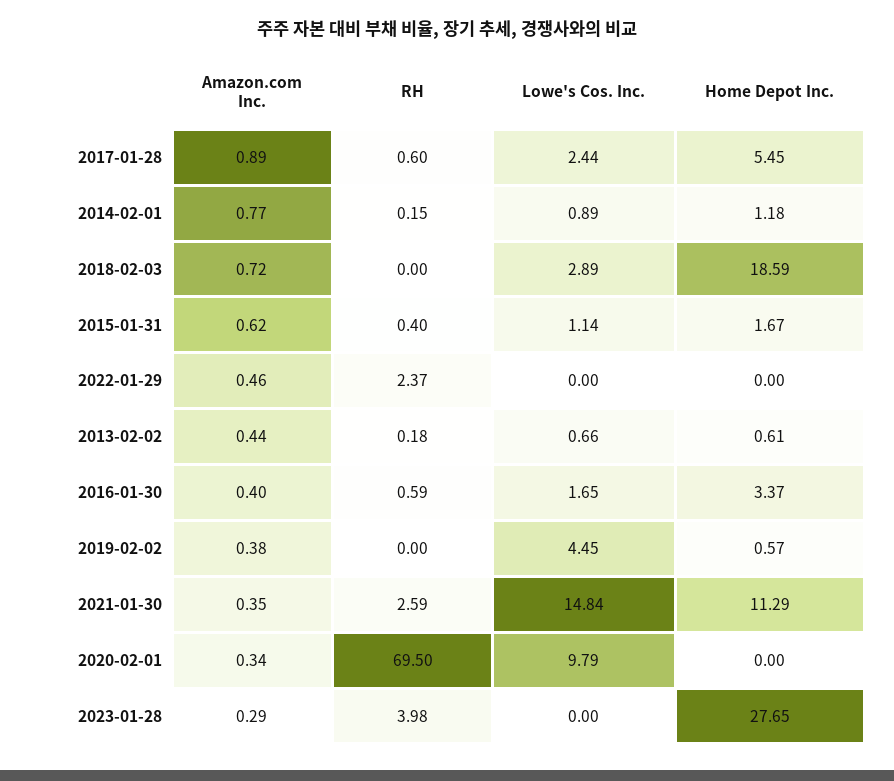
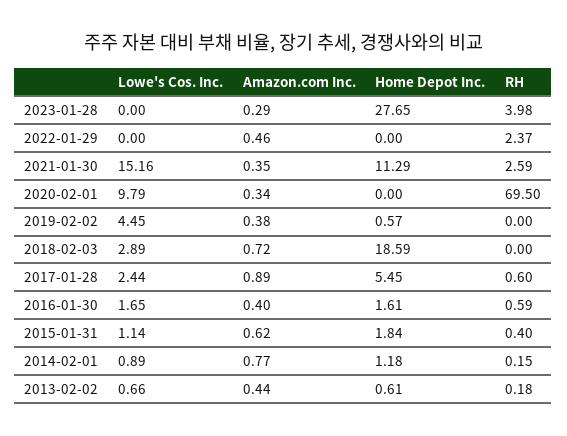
  {
    "Amazon.com Inc.": {
      "2017-01-28": 0.89,
      "2014-02-01": 0.77,
      "2018-02-03": 0.72,
      "2015-01-31": 0.62,
      "2022-01-29": 0.46,
      "2013-02-02": 0.44,
      "2016-01-30": 0.4,
      "2019-02-02": 0.38,
      "2021-01-30": 0.35,
      "2020-02-01": 0.34,
      "2023-01-28": 0.29
    },
    "RH": {
      "2017-01-28": 0.6,
      "2014-02-01": 0.15,
      "2018-02-03": 0,
      "2015-01-31": 0.4,
      "2022-01-29": 2.37,
      "2013-02-02": 0.18,
      "2016-01-30": 0.59,
      "2019-02-02": 0,
      "2021-01-30": 2.59,
      "2020-02-01": 69.5,
      "2023-01-28": 3.98
    },
    "Lowe's Cos. Inc.": {
      "2017-01-28": 2.44,
      "2014-02-01": 0.89,
      "2018-02-03": 2.89,
      "2015-01-31": 1.14,
      "2022-01-29": 0,
      "2013-02-02": 0.66,
      "2016-01-30": 1.65,
      "2019-02-02": 4.45,
-     "2021-01-30": 14.84,
+     "2021-01-30": 15.16,
      "2020-02-01": 9.79,
      "2023-01-28": 0
    },
    "Home Depot Inc.": {
      "2017-01-28": 5.45,
      "2014-02-01": 1.18,
      "2018-02-03": 18.59,
-     "2015-01-31": 1.67,
+     "2015-01-31": 1.84,
      "2022-01-29": 0,
      "2013-02-02": 0.61,
-     "2016-01-30": 3.37,
+     "2016-01-30": 1.61,
      "2019-02-02": 0.57,
      "2021-01-30": 11.29,
      "2020-02-01": 0,
      "2023-01-28": 27.65
    }
  }

